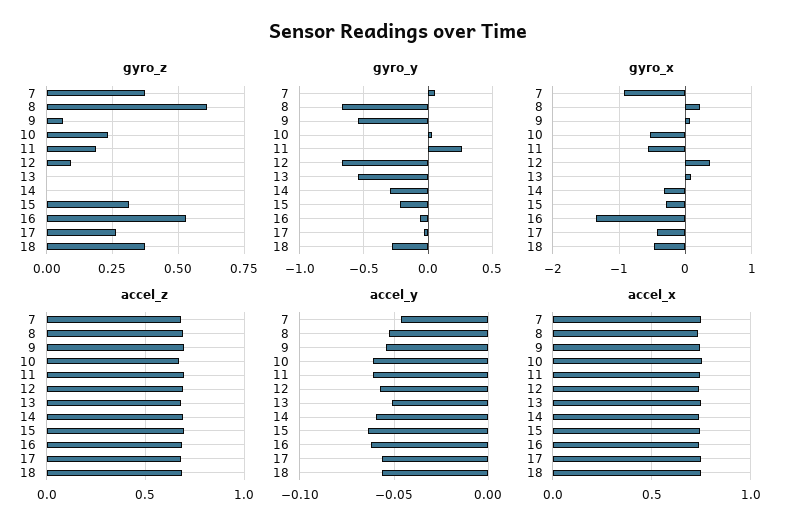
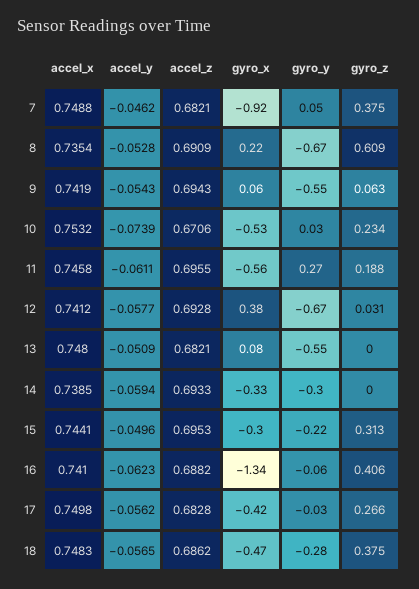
  {
    "gyro_z": {
      "7": 0.375,
      "8": 0.609,
      "9": 0.063,
      "10": 0.234,
      "11": 0.188,
-     "12": 0.1,
+     "12": 0.031,
      "13": 0,
      "14": 0,
      "15": 0.313,
-     "16": 0.525,
+     "16": 0.406,
      "17": 0.266,
      "18": 0.375
    },
    "gyro_y": {
      "7": 0.05,
      "8": -0.67,
      "9": -0.55,
      "10": 0.03,
      "11": 0.27,
      "12": -0.67,
      "13": -0.55,
      "14": -0.3,
      "15": -0.22,
      "16": -0.06,
      "17": -0.03,
      "18": -0.28
    },
    "gyro_x": {
      "7": -0.92,
      "8": 0.22,
      "9": 0.06,
      "10": -0.53,
      "11": -0.56,
      "12": 0.38,
      "13": 0.08,
      "14": -0.33,
      "15": -0.3,
      "16": -1.34,
      "17": -0.42,
      "18": -0.47
    },
    "accel_z": {
      "7": 0.6821,
      "8": 0.6909,
      "9": 0.6943,
      "10": 0.6706,
      "11": 0.6955,
      "12": 0.6928,
      "13": 0.6821,
      "14": 0.6933,
      "15": 0.6953,
      "16": 0.6882,
      "17": 0.6828,
      "18": 0.6862
    },
    "accel_y": {
      "7": -0.0462,
      "8": -0.0528,
      "9": -0.0543,
-     "10": -0.06,
+     "10": -0.0739,
      "11": -0.0611,
      "12": -0.0577,
      "13": -0.0509,
      "14": -0.0594,
-     "15": -0.065,
+     "15": -0.0496,
      "16": -0.0623,
      "17": -0.0562,
      "18": -0.0565
    },
    "accel_x": {
      "7": 0.7488,
      "8": 0.7354,
      "9": 0.7419,
      "10": 0.7532,
      "11": 0.7458,
      "12": 0.7412,
      "13": 0.748,
      "14": 0.7385,
      "15": 0.7441,
      "16": 0.741,
      "17": 0.7498,
      "18": 0.7483
    }
  }

